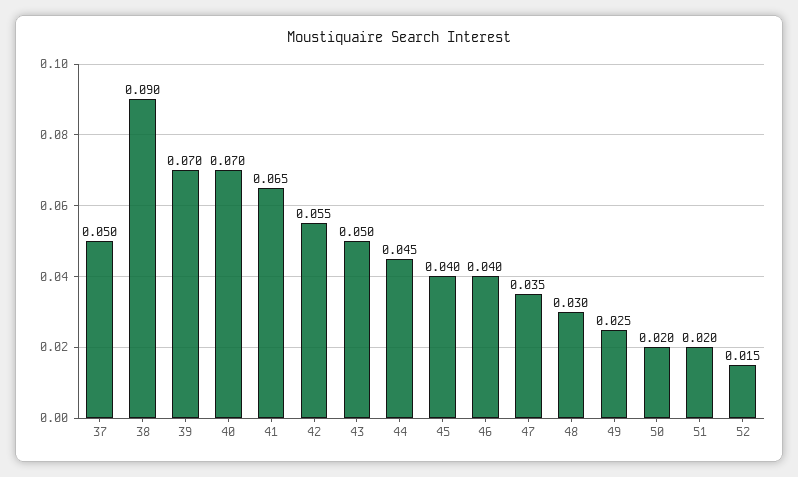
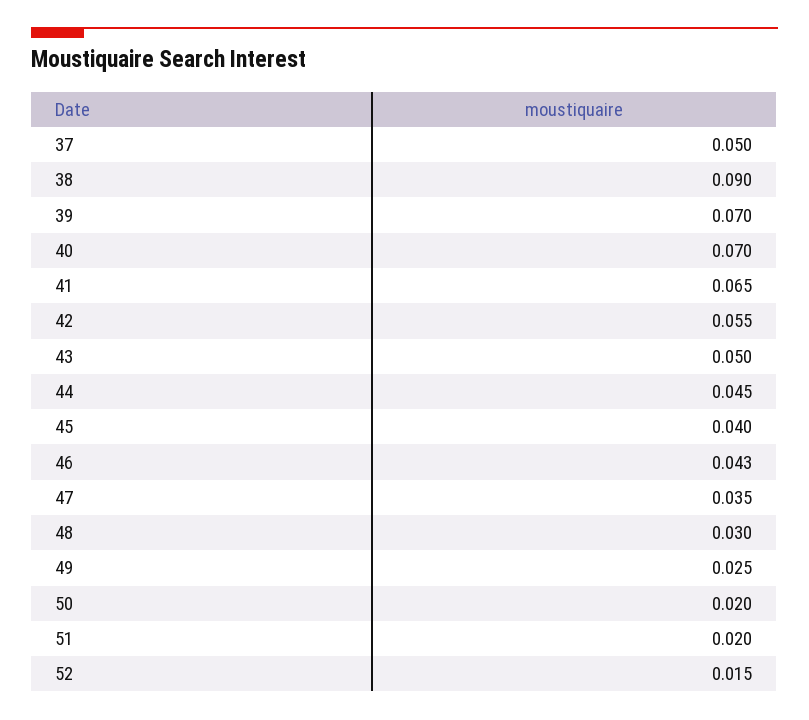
  {
    "37": 0.05,
    "38": 0.09,
    "39": 0.07,
    "40": 0.07,
    "41": 0.065,
    "42": 0.055,
    "43": 0.05,
    "44": 0.045,
    "45": 0.04,
-   "46": 0.04,
+   "46": 0.043,
    "47": 0.035,
    "48": 0.03,
    "49": 0.025,
    "50": 0.02,
    "51": 0.02,
    "52": 0.015
  }

